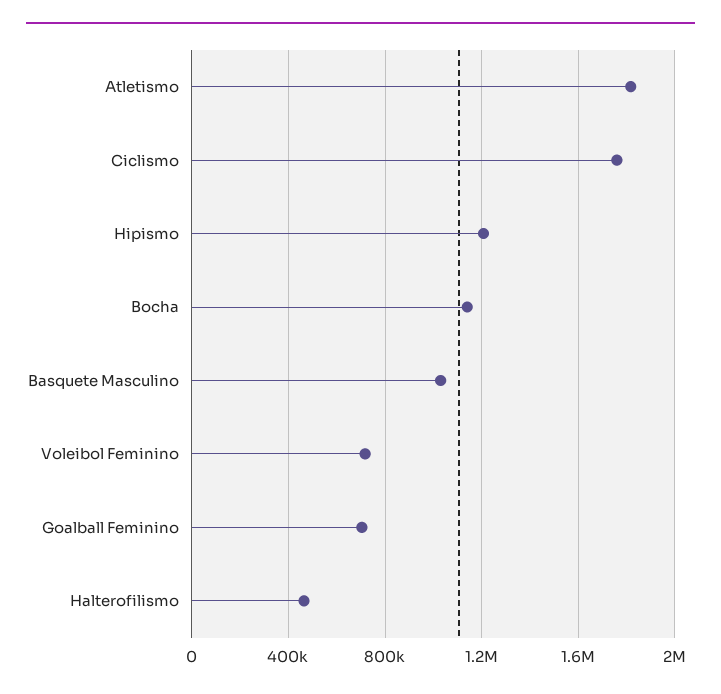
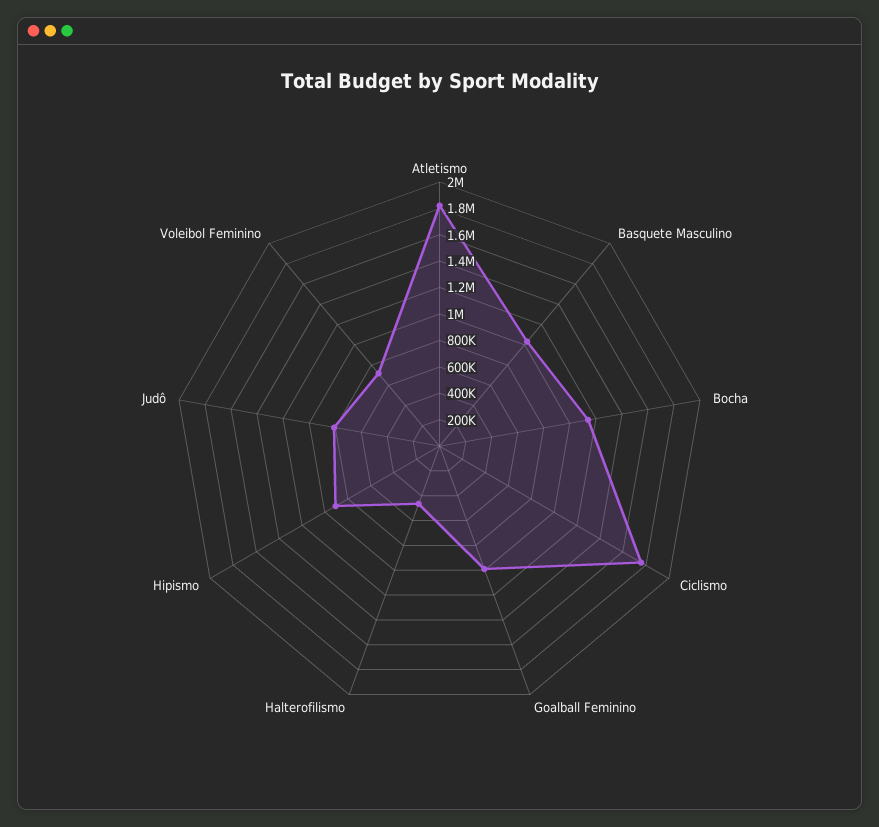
  {
    "Atletismo": 1800000,
    "Ciclismo": 1750000,
-   "Hipismo": 1200000,
+   "Hipismo": 900000,
    "Bocha": 1150000,
    "Basquete Masculino": 1050000,
    "Voleibol Feminino": 700000,
-   "Goalball Feminino": 700000,
+   "Goalball Feminino": 1000000,
-   "Halterofilismo": 450000
+   "Halterofilismo": 450000,
+   "Judô": 800000
  }

